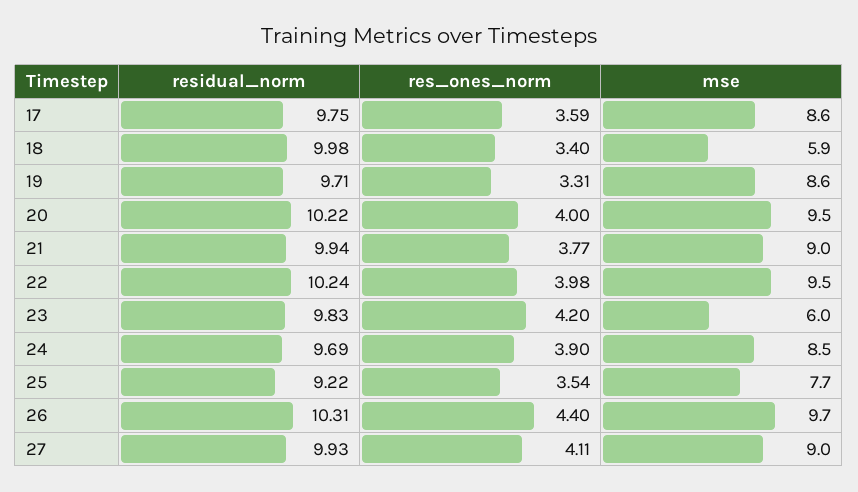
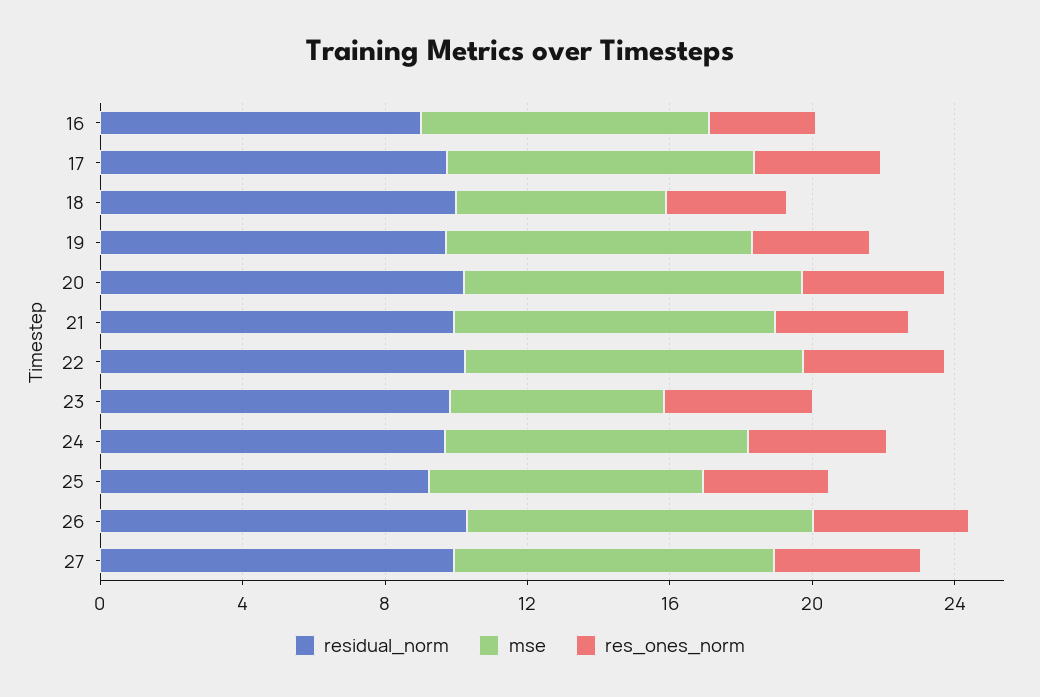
  {
    "residual_norm": {
      "17": 9.75,
      "18": 9.98,
      "19": 9.71,
      "20": 10.22,
      "21": 9.94,
      "22": 10.24,
      "23": 9.83,
      "24": 9.69,
      "25": 9.22,
      "26": 10.31,
-     "27": 9.93
+     "27": 9.93,
+     "16": 9
    },
    "res_ones_norm": {
      "17": 3.59,
      "18": 3.4,
      "19": 3.31,
      "20": 4,
      "21": 3.77,
      "22": 3.98,
      "23": 4.2,
      "24": 3.9,
      "25": 3.54,
      "26": 4.4,
-     "27": 4.11
+     "27": 4.11,
+     "16": 3
    },
    "mse": {
      "17": 8.6,
      "18": 5.9,
      "19": 8.6,
      "20": 9.5,
      "21": 9,
      "22": 9.5,
      "23": 6,
      "24": 8.5,
      "25": 7.7,
      "26": 9.7,
-     "27": 9
+     "27": 9,
+     "16": 8
    }
  }

